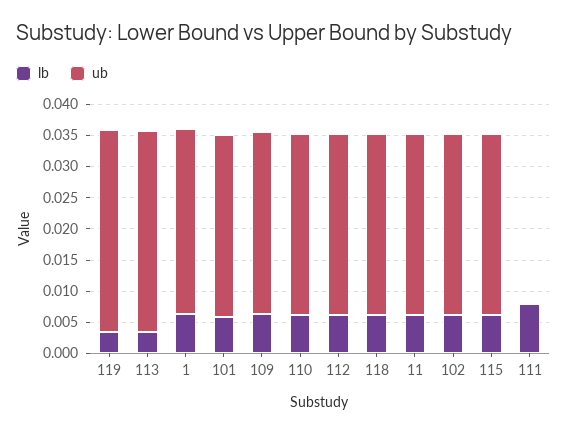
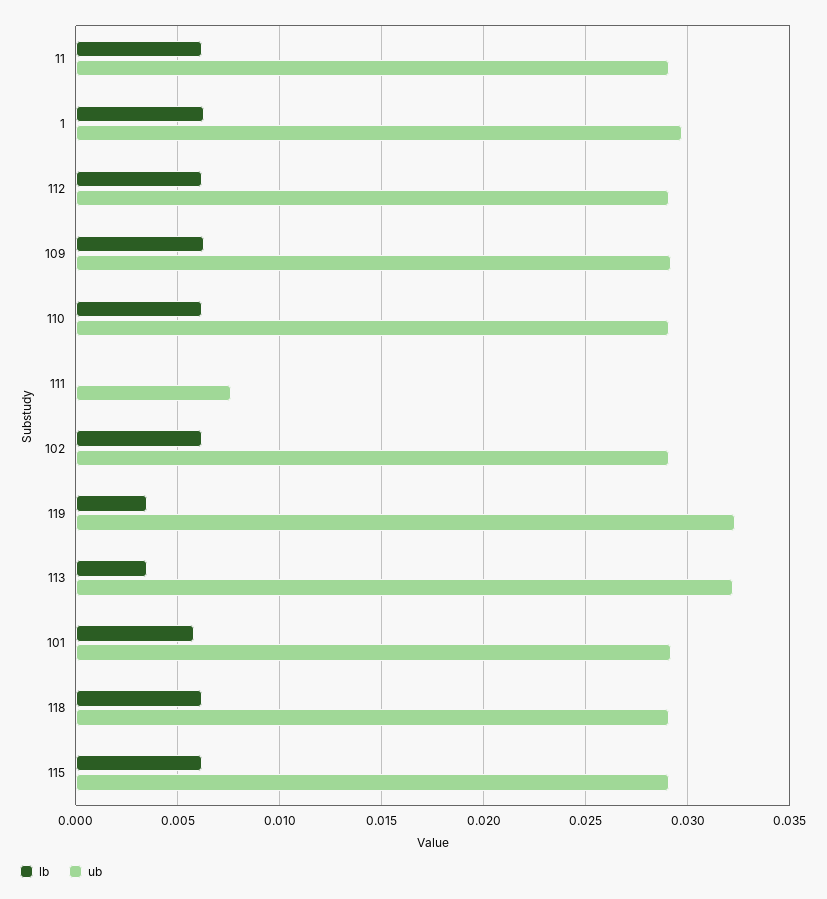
  {
    "lb": {
      "119": 0.0035,
      "113": 0.0035,
      "1": 0.0065,
      "101": 0.006,
      "109": 0.0065,
      "110": 0.006,
      "112": 0.006,
      "118": 0.006,
      "11": 0.006,
      "102": 0.006,
      "115": 0.006,
-     "111": 0.0075
+     "111": 0
    },
    "ub": {
      "119": 0.0325,
      "113": 0.032,
      "1": 0.0295,
      "101": 0.029,
      "109": 0.029,
      "110": 0.029,
      "112": 0.029,
      "118": 0.029,
      "11": 0.029,
      "102": 0.029,
      "115": 0.029,
-     "111": 0
+     "111": 0.0075
    }
  }

